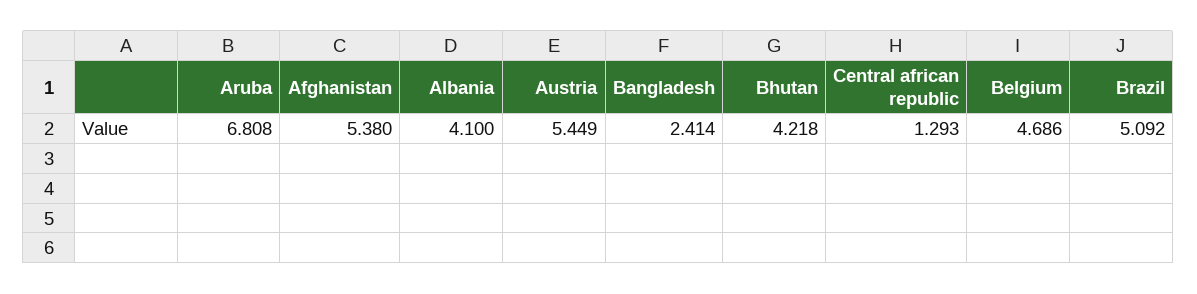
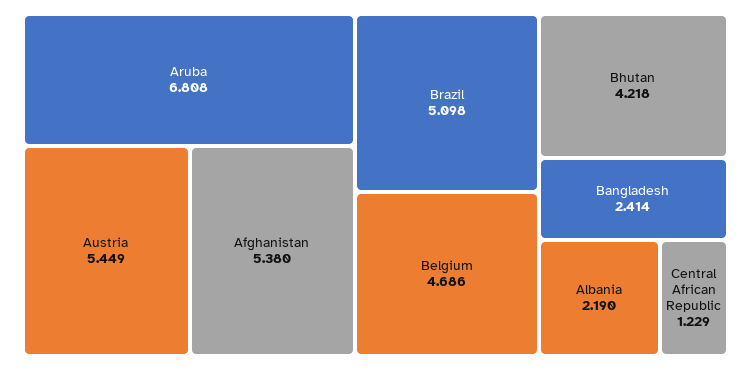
  {
    "Aruba": 6.808,
    "Afghanistan": 5.38,
-   "Albania": 4.1,
+   "Albania": 2.19,
    "Austria": 5.449,
    "Bangladesh": 2.414,
    "Bhutan": 4.218,
-   "Central african republic": 1.293,
+   "Central african republic": 1.229,
    "Belgium": 4.686,
-   "Brazil": 5.092
+   "Brazil": 5.098
  }

